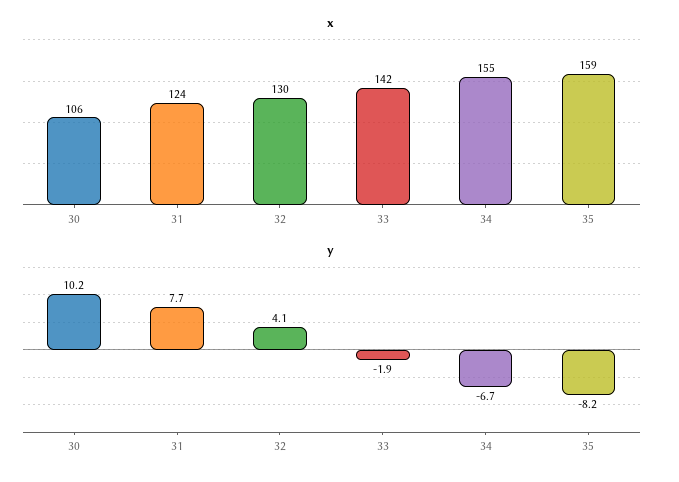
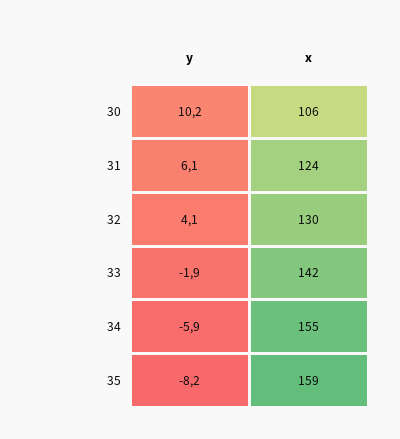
  {
    "x": {
      "30": 106,
      "31": 124,
      "32": 130,
      "33": 142,
      "34": 155,
      "35": 159
    },
    "y": {
      "30": 10.2,
-     "31": 7.7,
+     "31": 6.1,
      "32": 4.1,
      "33": -1.9,
-     "34": -6.7,
+     "34": -5.9,
      "35": -8.2
    }
  }

